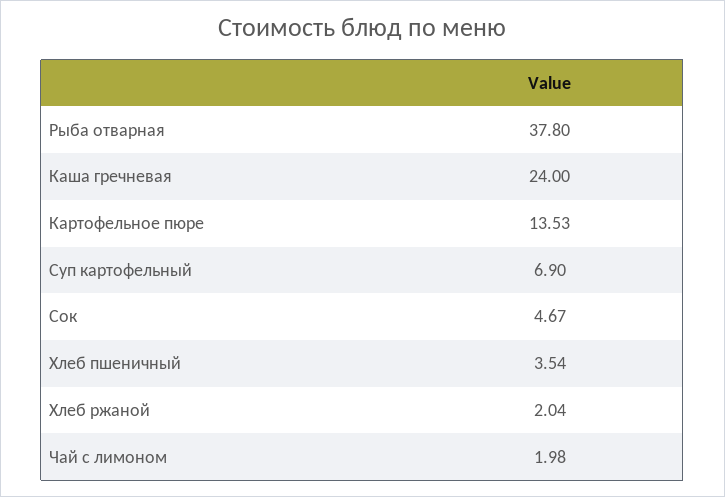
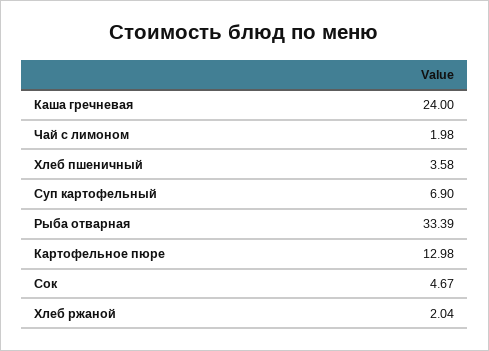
  {
-   "Рыба отварная": 37.8,
+   "Рыба отварная": 33.39,
    "Каша гречневая": 24,
-   "Картофельное пюре": 13.53,
+   "Картофельное пюре": 12.98,
    "Суп картофельный": 6.9,
    "Сок": 4.67,
-   "Хлеб пшеничный": 3.54,
+   "Хлеб пшеничный": 3.58,
    "Хлеб ржаной": 2.04,
    "Чай с лимоном": 1.98
  }

